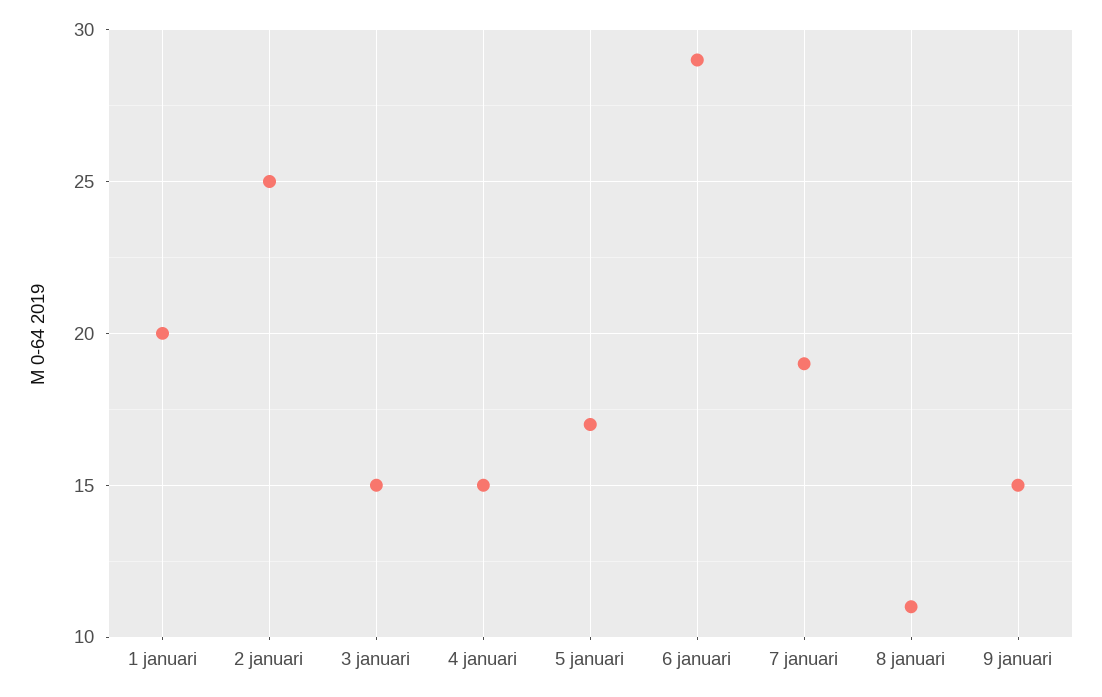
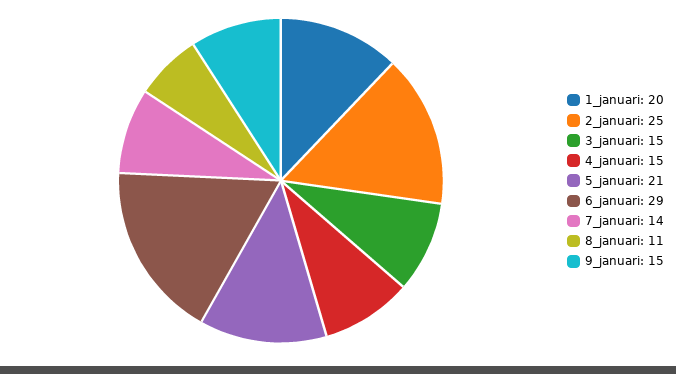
  {
    "1 januari": 20,
    "2 januari": 25,
    "3 januari": 15,
    "4 januari": 15,
-   "5 januari": 17,
+   "5 januari": 21,
    "6 januari": 29,
-   "7 januari": 19,
+   "7 januari": 14,
    "8 januari": 11,
    "9 januari": 15
  }

